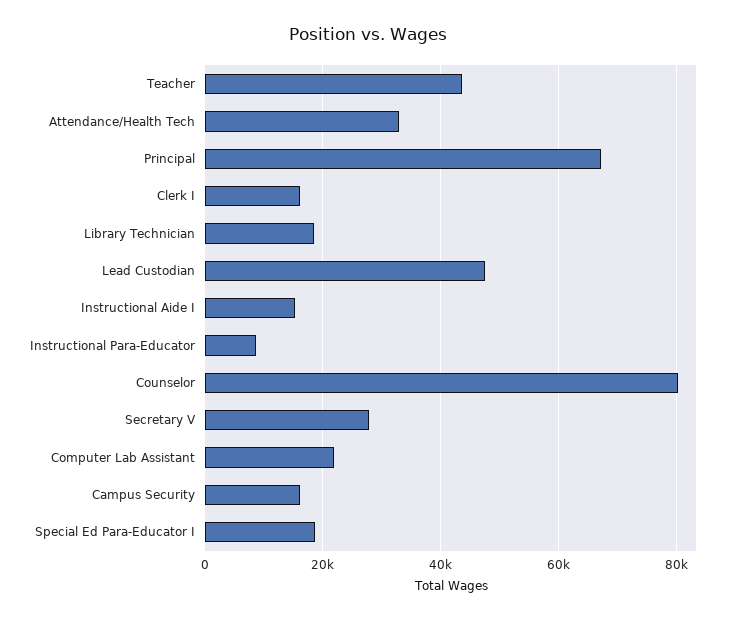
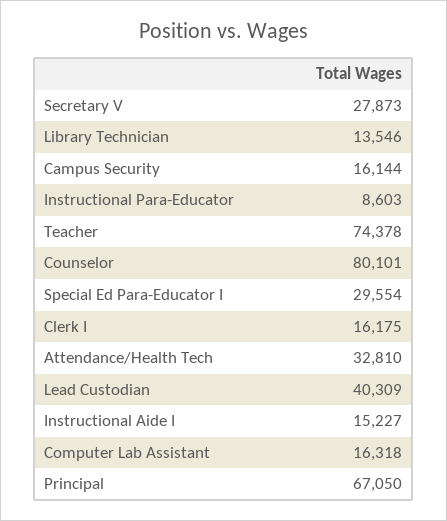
  {
-   "Teacher": 44000,
+   "Teacher": 74378,
    "Attendance/Health Tech": 32810,
    "Principal": 67050,
    "Clerk I": 16175,
-   "Library Technician": 18000,
+   "Library Technician": 13546,
-   "Lead Custodian": 48000,
+   "Lead Custodian": 40309,
    "Instructional Aide I": 15227,
    "Instructional Para-Educator": 8603,
    "Counselor": 80101,
    "Secretary V": 27873,
-   "Computer Lab Assistant": 22000,
+   "Computer Lab Assistant": 16318,
    "Campus Security": 16144,
-   "Special Ed Para-Educator I": 18000
+   "Special Ed Para-Educator I": 29554
  }

